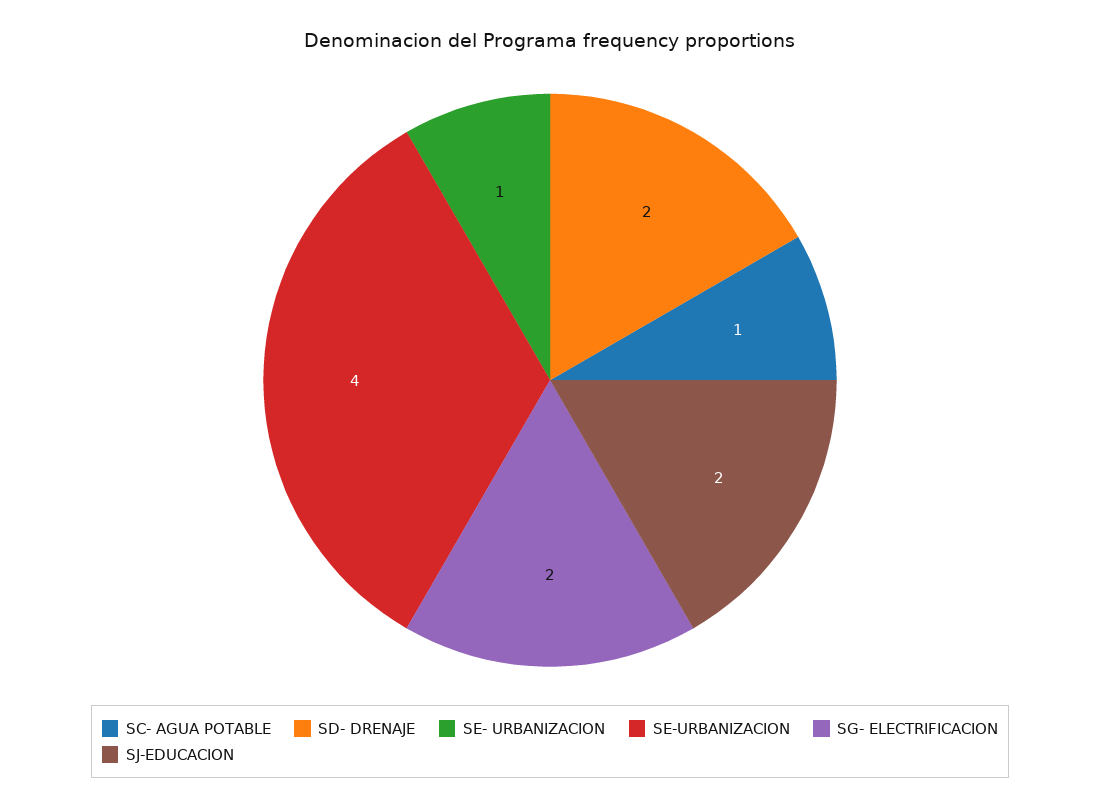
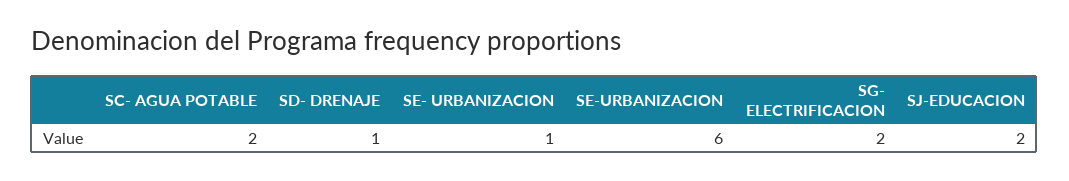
  {
-   "SC- AGUA POTABLE": 1,
+   "SC- AGUA POTABLE": 2,
-   "SD- DRENAJE": 2,
+   "SD- DRENAJE": 1,
    "SE- URBANIZACION": 1,
-   "SE-URBANIZACION": 4,
+   "SE-URBANIZACION": 6,
    "SG- ELECTRIFICACION": 2,
    "SJ-EDUCACION": 2
  }

